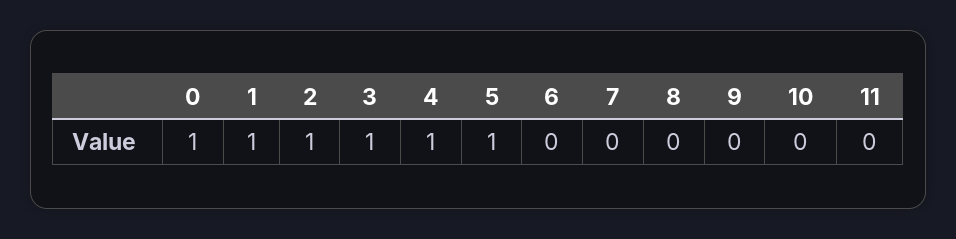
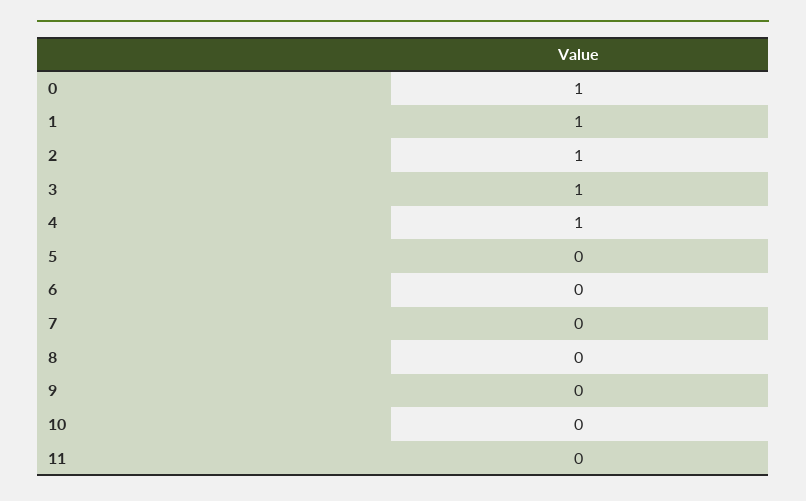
  {
    "0": 1,
    "1": 1,
    "2": 1,
    "3": 1,
    "4": 1,
-   "5": 1,
+   "5": 0,
    "6": 0,
    "7": 0,
    "8": 0,
    "9": 0,
    "10": 0,
    "11": 0
  }

